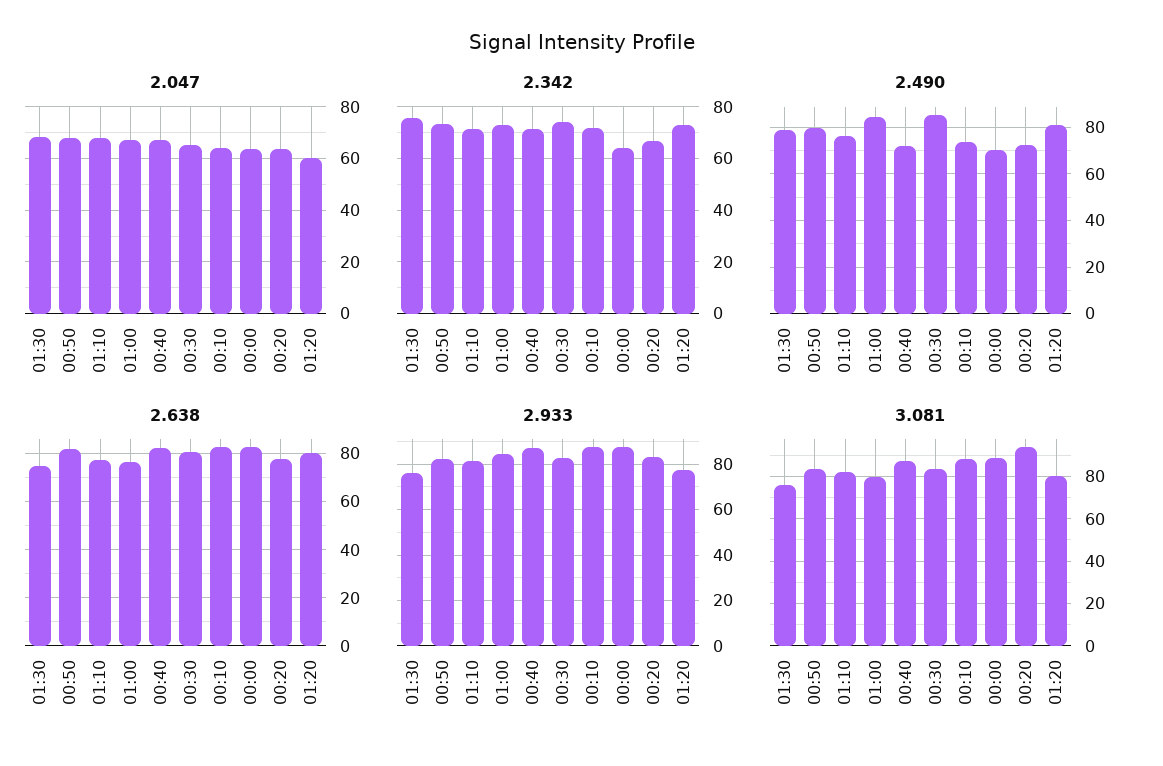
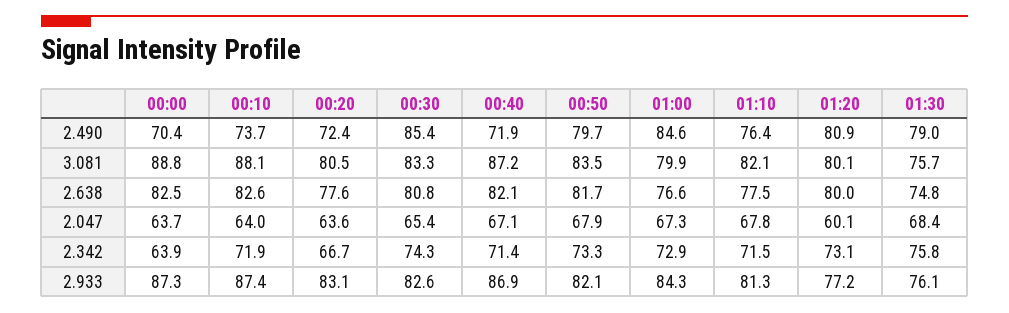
  {
    "2.047": {
      "01:30": 68.4,
      "00:50": 67.9,
      "01:10": 67.8,
      "01:00": 67.3,
      "00:40": 67.1,
      "00:30": 65.4,
      "00:10": 64,
      "00:00": 63.7,
      "00:20": 63.6,
      "01:20": 60.1
    },
    "2.342": {
      "01:30": 75.8,
      "00:50": 73.3,
      "01:10": 71.5,
      "01:00": 72.9,
      "00:40": 71.4,
      "00:30": 74.3,
      "00:10": 71.9,
      "00:00": 63.9,
      "00:20": 66.7,
      "01:20": 73.1
    },
    "2.490": {
      "01:30": 79,
      "00:50": 79.7,
      "01:10": 76.4,
      "01:00": 84.6,
      "00:40": 71.9,
      "00:30": 85.4,
      "00:10": 73.7,
      "00:00": 70.4,
      "00:20": 72.4,
      "01:20": 80.9
    },
    "2.638": {
      "01:30": 74.8,
      "00:50": 81.7,
      "01:10": 77.5,
      "01:00": 76.6,
      "00:40": 82.1,
      "00:30": 80.8,
      "00:10": 82.6,
      "00:00": 82.5,
      "00:20": 77.6,
      "01:20": 80
    },
    "2.933": {
      "01:30": 76.1,
      "00:50": 82.1,
      "01:10": 81.3,
      "01:00": 84.3,
      "00:40": 86.9,
      "00:30": 82.6,
      "00:10": 87.4,
      "00:00": 87.3,
      "00:20": 83.1,
      "01:20": 77.2
    },
    "3.081": {
      "01:30": 75.7,
      "00:50": 83.5,
      "01:10": 82.1,
      "01:00": 79.9,
      "00:40": 87.2,
      "00:30": 83.3,
      "00:10": 88.1,
      "00:00": 88.8,
-     "00:20": 95,
+     "00:20": 80.5,
      "01:20": 80.1
    }
  }

